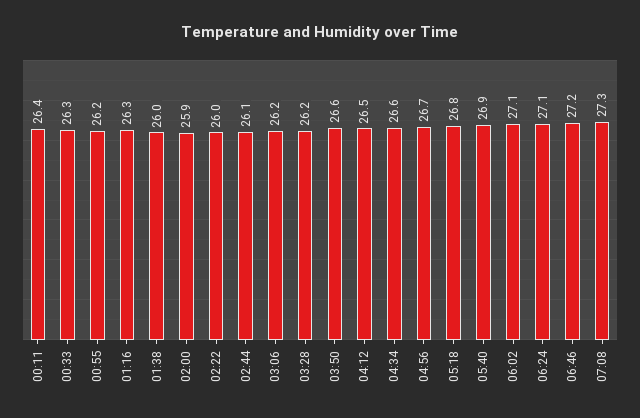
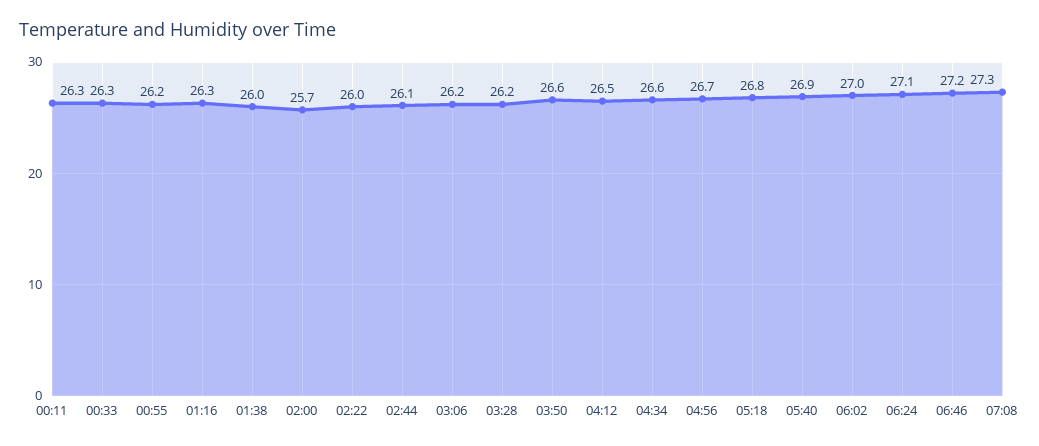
  {
-   "00:11": 26.4,
+   "00:11": 26.3,
    "00:33": 26.3,
    "00:55": 26.2,
    "01:16": 26.3,
    "01:38": 26,
-   "02:00": 25.9,
+   "02:00": 25.7,
    "02:22": 26,
    "02:44": 26.1,
    "03:06": 26.2,
    "03:28": 26.2,
    "03:50": 26.6,
    "04:12": 26.5,
    "04:34": 26.6,
    "04:56": 26.7,
    "05:18": 26.8,
    "05:40": 26.9,
-   "06:02": 27.1,
+   "06:02": 27,
    "06:24": 27.1,
    "06:46": 27.2,
    "07:08": 27.3
  }

